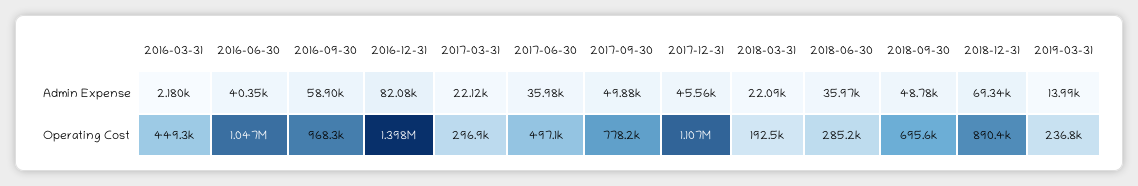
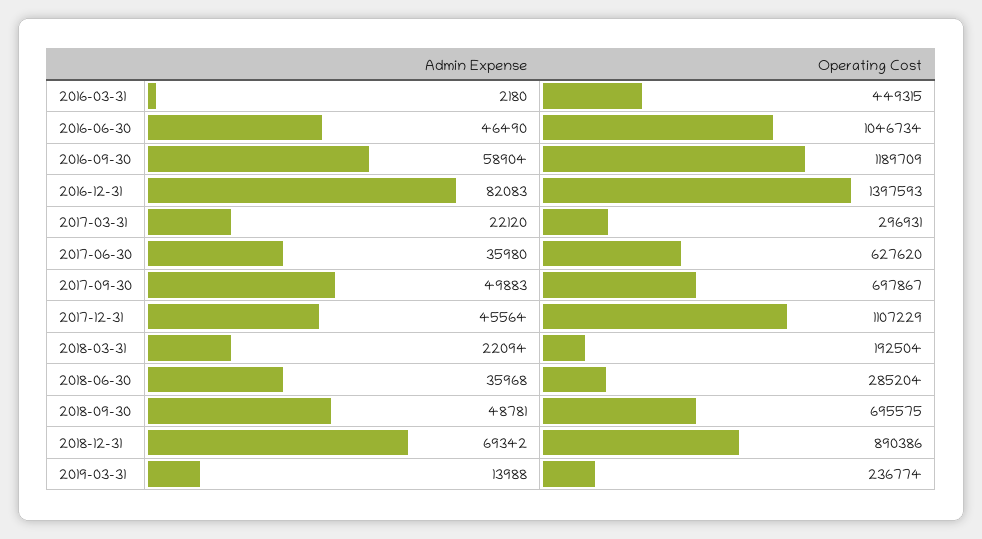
  {
    "2016-03-31": {
      "Admin Expense": 2180,
      "Operating Cost": 449315
    },
    "2016-06-30": {
-     "Admin Expense": 40350,
+     "Admin Expense": 46490,
      "Operating Cost": 1046734
    },
    "2016-09-30": {
      "Admin Expense": 58904,
-     "Operating Cost": 968300
+     "Operating Cost": 1189709
    },
    "2016-12-31": {
      "Admin Expense": 82083,
      "Operating Cost": 1397593
    },
    "2017-03-31": {
      "Admin Expense": 22120,
      "Operating Cost": 296931
    },
    "2017-06-30": {
      "Admin Expense": 35980,
-     "Operating Cost": 497100
+     "Operating Cost": 627620
    },
    "2017-09-30": {
      "Admin Expense": 49883,
-     "Operating Cost": 778200
+     "Operating Cost": 697867
    },
    "2017-12-31": {
      "Admin Expense": 45564,
      "Operating Cost": 1107229
    },
    "2018-03-31": {
      "Admin Expense": 22094,
      "Operating Cost": 192504
    },
    "2018-06-30": {
      "Admin Expense": 35968,
      "Operating Cost": 285204
    },
    "2018-09-30": {
      "Admin Expense": 48781,
      "Operating Cost": 695575
    },
    "2018-12-31": {
      "Admin Expense": 69342,
      "Operating Cost": 890386
    },
    "2019-03-31": {
      "Admin Expense": 13988,
      "Operating Cost": 236774
    }
  }

